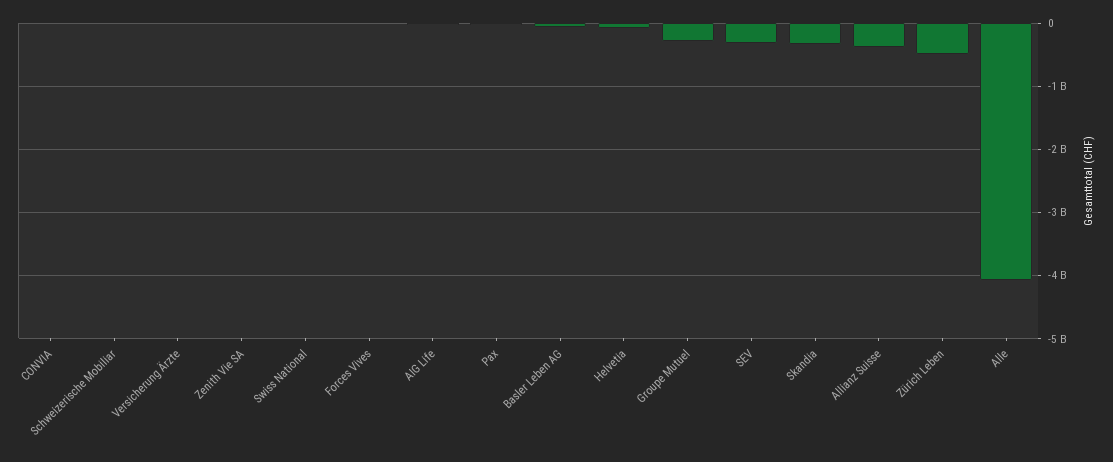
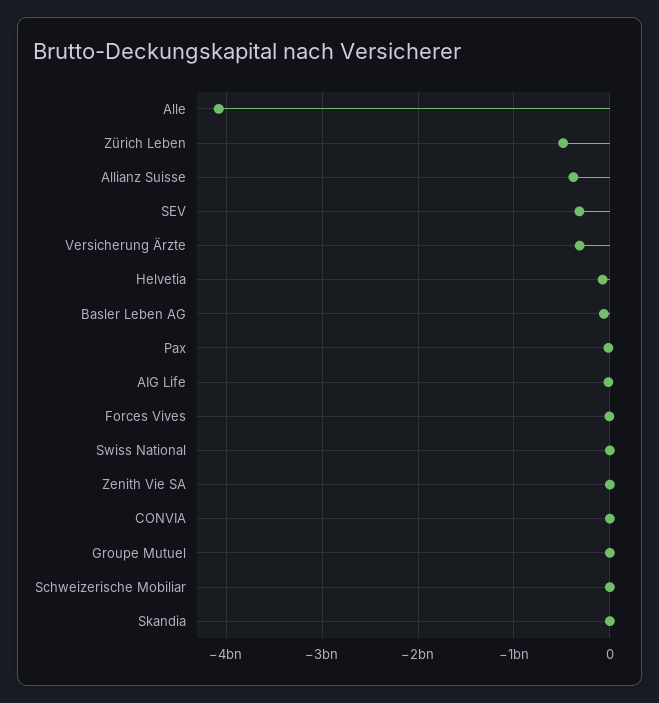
  {
    "CONVIA": 0,
    "Schweizerische Mobiliar": 0,
-   "Versicherung Ärzte": 0,
+   "Versicherung Ärzte": -300000000,
    "Zenith Vie SA": 0,
    "Swiss National": 0,
    "Forces Vives": 0,
    "AIG Life": 0,
    "Pax": 0,
    "Basler Leben AG": -100000000,
    "Helvetia": -100000000,
-   "Groupe Mutuel": -300000000,
+   "Groupe Mutuel": 0,
    "SEV": -300000000,
-   "Skandia": -300000000,
+   "Skandia": 0,
    "Allianz Suisse": -400000000,
    "Zürich Leben": -500000000,
    "Alle": -4100000000
  }

